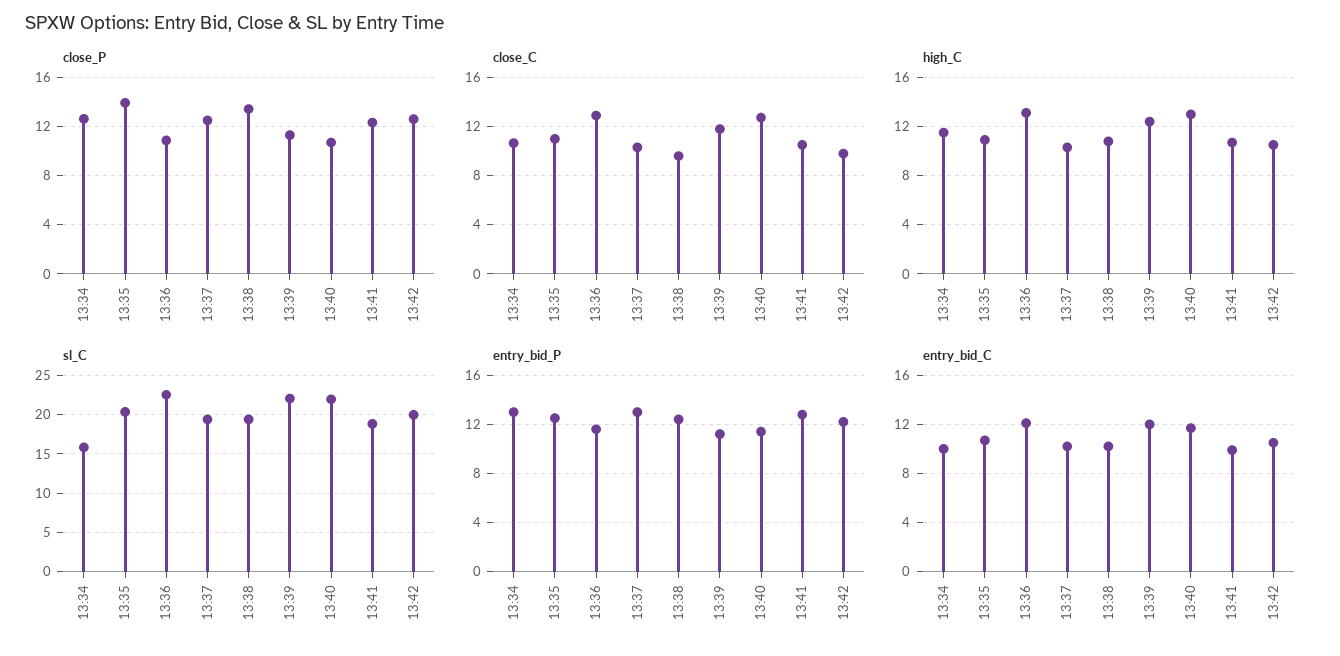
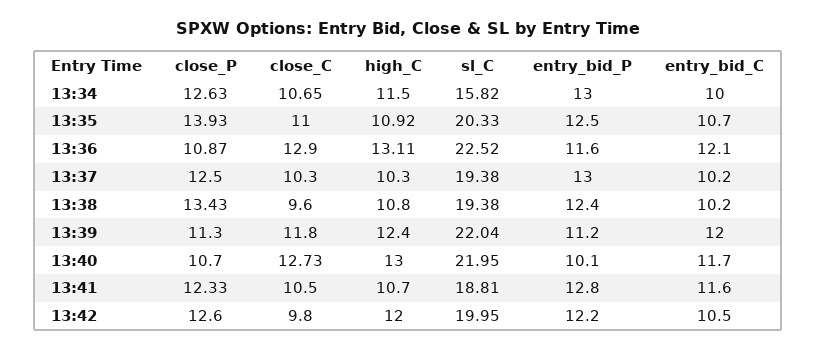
  {
    "close_P": {
      "13:34": 12.63,
      "13:35": 13.93,
      "13:36": 10.87,
      "13:37": 12.5,
      "13:38": 13.43,
      "13:39": 11.3,
      "13:40": 10.7,
      "13:41": 12.33,
      "13:42": 12.6
    },
    "close_C": {
      "13:34": 10.65,
      "13:35": 11,
      "13:36": 12.9,
      "13:37": 10.3,
      "13:38": 9.6,
      "13:39": 11.8,
      "13:40": 12.73,
      "13:41": 10.5,
      "13:42": 9.8
    },
    "high_C": {
      "13:34": 11.5,
      "13:35": 10.92,
      "13:36": 13.11,
      "13:37": 10.3,
      "13:38": 10.8,
      "13:39": 12.4,
      "13:40": 13,
      "13:41": 10.7,
-     "13:42": 10.5
+     "13:42": 12
    },
    "sl_C": {
      "13:34": 15.82,
      "13:35": 20.33,
      "13:36": 22.52,
      "13:37": 19.38,
      "13:38": 19.38,
      "13:39": 22.04,
      "13:40": 21.95,
      "13:41": 18.81,
      "13:42": 19.95
    },
    "entry_bid_P": {
      "13:34": 13,
      "13:35": 12.5,
      "13:36": 11.6,
      "13:37": 13,
      "13:38": 12.4,
      "13:39": 11.2,
-     "13:40": 11.5,
+     "13:40": 10.1,
      "13:41": 12.8,
      "13:42": 12.2
    },
    "entry_bid_C": {
      "13:34": 10,
      "13:35": 10.7,
      "13:36": 12.1,
      "13:37": 10.2,
      "13:38": 10.2,
      "13:39": 12,
      "13:40": 11.7,
-     "13:41": 10,
+     "13:41": 11.6,
      "13:42": 10.5
    }
  }

